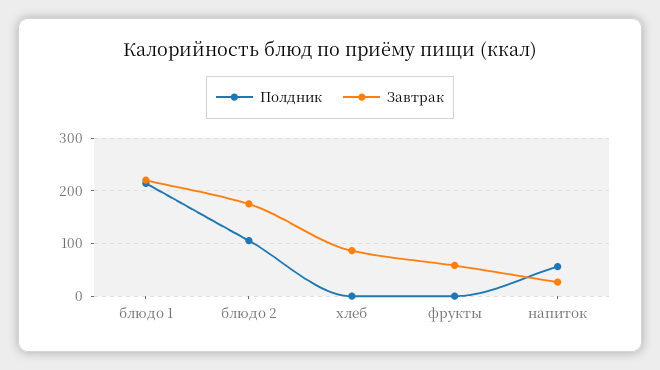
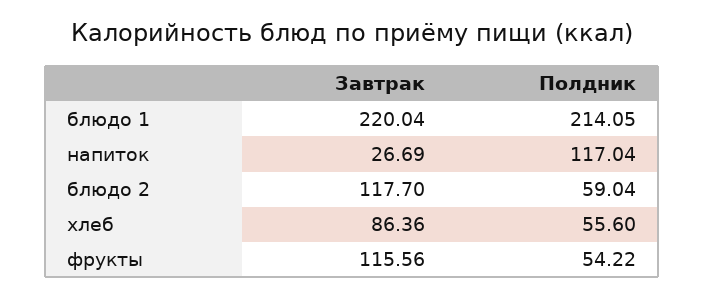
  {
    "Полдник": {
      "блюдо 1": 214.05,
-     "блюдо 2": 100,
+     "блюдо 2": 59.04,
-     "хлеб": 0,
+     "хлеб": 55.6,
-     "фрукты": 0,
+     "фрукты": 54.22,
-     "напиток": 60
+     "напиток": 117.04
    },
    "Завтрак": {
      "блюдо 1": 220.04,
-     "блюдо 2": 180,
+     "блюдо 2": 117.7,
      "хлеб": 86.36,
-     "фрукты": 60,
+     "фрукты": 115.56,
      "напиток": 26.69
    }
  }

